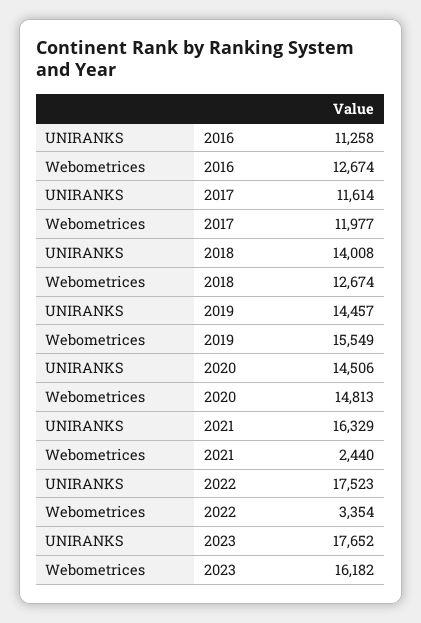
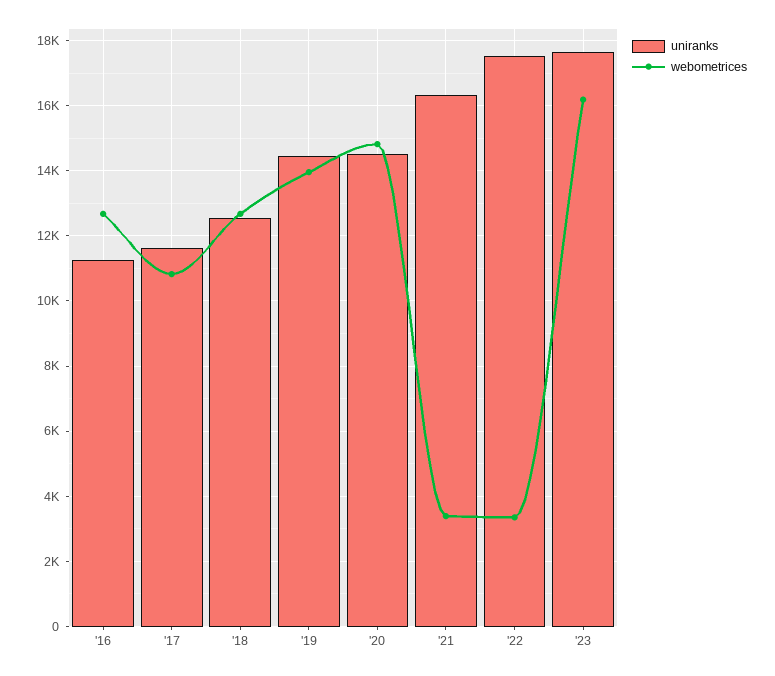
  {
    "UNIRANKS": {
      "2016": 11258,
      "2017": 11614,
-     "2018": 14008,
+     "2018": 12600,
      "2019": 14457,
      "2020": 14506,
      "2021": 16329,
      "2022": 17523,
      "2023": 17652
    },
    "Webometrices": {
      "2016": 12674,
-     "2017": 11977,
+     "2017": 10800,
      "2018": 12674,
-     "2019": 15549,
+     "2019": 14000,
      "2020": 14813,
-     "2021": 2440,
+     "2021": 3400,
      "2022": 3354,
      "2023": 16182
    }
  }

